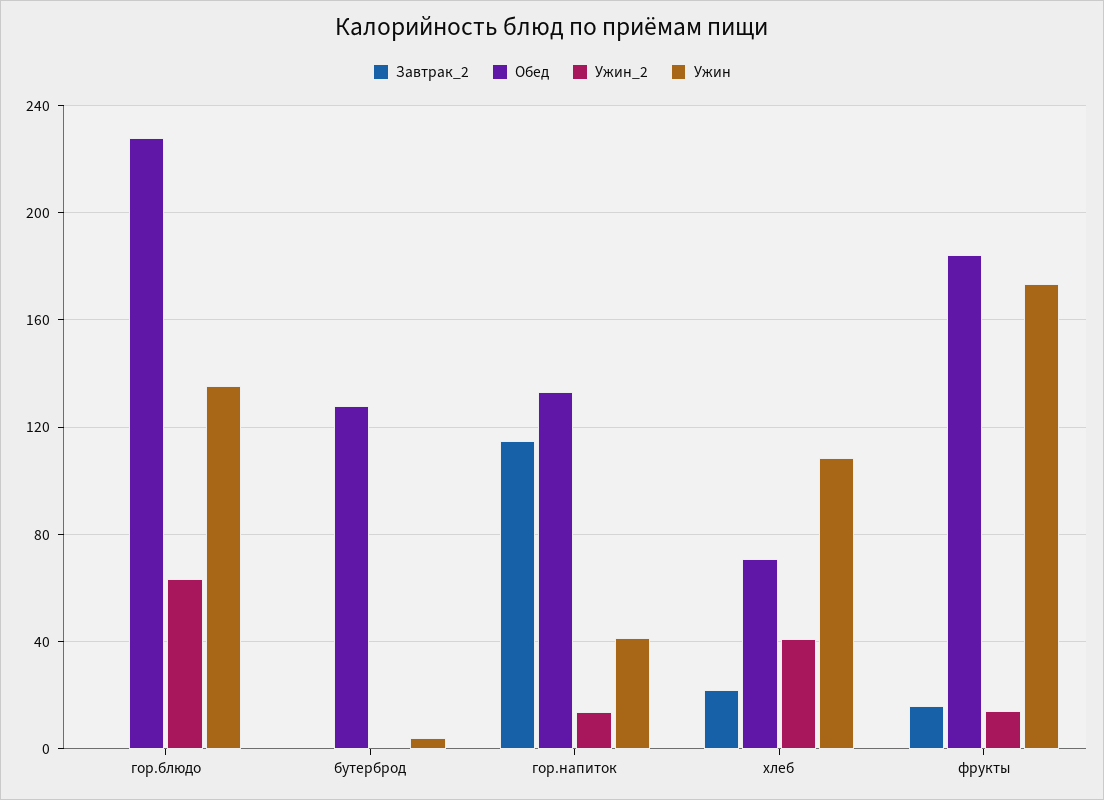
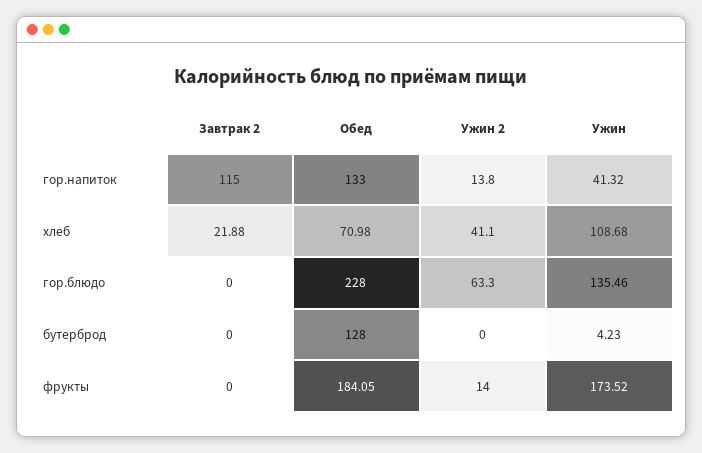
  {
    "Завтрак_2": {
      "гор.блюдо": 0,
      "бутерброд": 0,
      "гор.напиток": 115,
      "хлеб": 21.88,
-     "фрукты": 15
+     "фрукты": 0
    },
    "Обед": {
      "гор.блюдо": 228,
      "бутерброд": 128,
      "гор.напиток": 133,
      "хлеб": 70.98,
      "фрукты": 184.05
    },
    "Ужин_2": {
      "гор.блюдо": 63.3,
      "бутерброд": 0,
      "гор.напиток": 13.8,
      "хлеб": 41.1,
      "фрукты": 14
    },
    "Ужин": {
      "гор.блюдо": 135.46,
      "бутерброд": 4.23,
      "гор.напиток": 41.32,
      "хлеб": 108.68,
      "фрукты": 173.52
    }
  }

